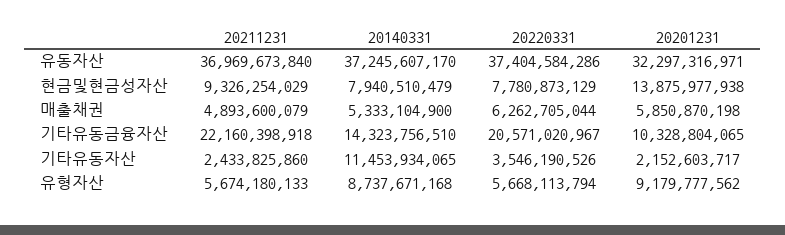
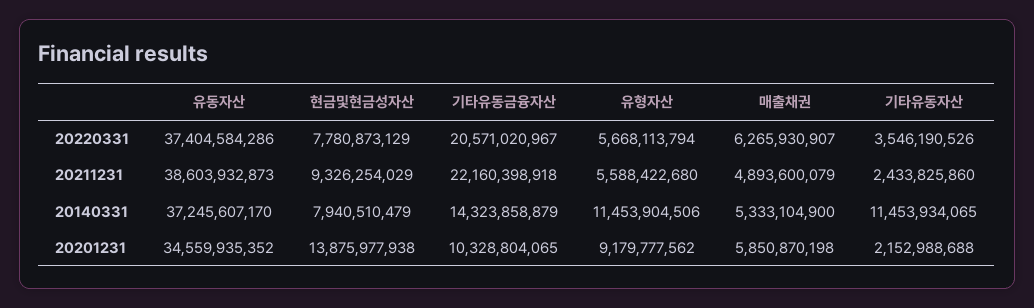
  {
    "20211231": {
-     "유동자산": 36969673840,
+     "유동자산": 38603932873,
      "현금및현금성자산": 9326254029,
      "매출채권": 4893600079,
      "기타유동금융자산": 22160398918,
      "기타유동자산": 2433825860,
-     "유형자산": 5674180133
+     "유형자산": 5588422680
    },
    "20140331": {
      "유동자산": 37245607170,
      "현금및현금성자산": 7940510479,
      "매출채권": 5333104900,
-     "기타유동금융자산": 14323756510,
+     "기타유동금융자산": 14323858879,
      "기타유동자산": 11453934065,
-     "유형자산": 8737671168
+     "유형자산": 11453904506
    },
    "20220331": {
      "유동자산": 37404584286,
      "현금및현금성자산": 7780873129,
-     "매출채권": 6262705044,
+     "매출채권": 6265930907,
      "기타유동금융자산": 20571020967,
      "기타유동자산": 3546190526,
      "유형자산": 5668113794
    },
    "20201231": {
-     "유동자산": 32297316971,
+     "유동자산": 34559935352,
      "현금및현금성자산": 13875977938,
      "매출채권": 5850870198,
      "기타유동금융자산": 10328804065,
-     "기타유동자산": 2152603717,
+     "기타유동자산": 2152988688,
      "유형자산": 9179777562
    }
  }

